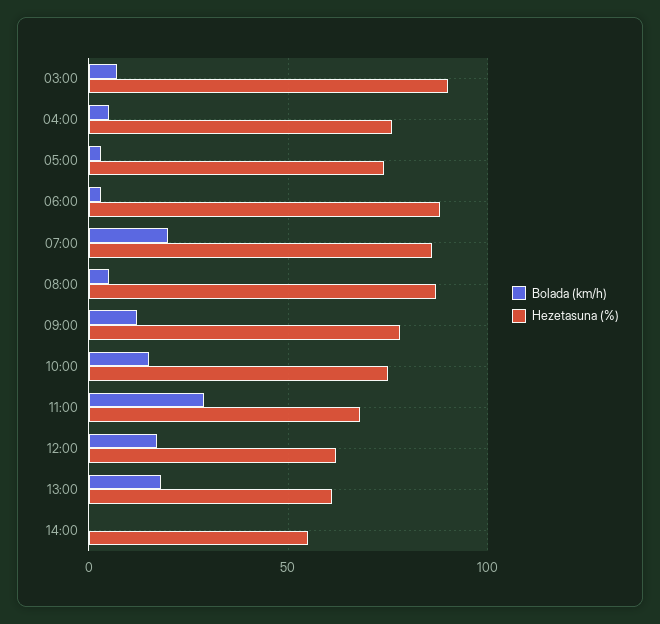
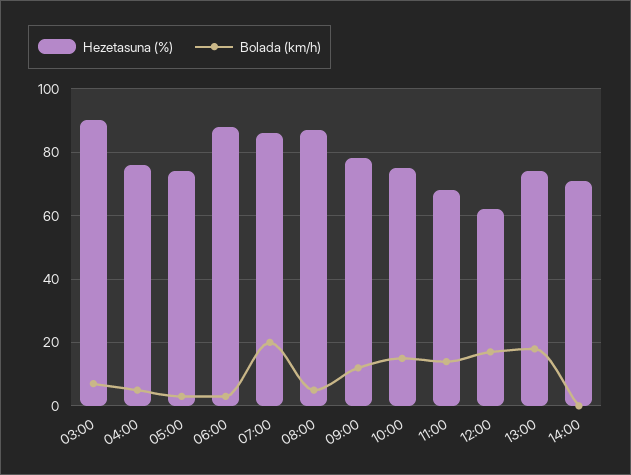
  {
    "Bolada (km/h)": {
      "03:00": 5,
      "04:00": 5,
      "05:00": 5,
      "06:00": 5,
      "07:00": 20,
      "08:00": 5,
      "09:00": 10,
      "10:00": 15,
-     "11:00": 30,
+     "11:00": 15,
      "12:00": 15,
      "13:00": 20,
      "14:00": 0
    },
    "Hezetasuna (%)": {
      "03:00": 90,
      "04:00": 75,
      "05:00": 75,
      "06:00": 90,
      "07:00": 85,
      "08:00": 85,
      "09:00": 80,
      "10:00": 75,
      "11:00": 70,
      "12:00": 60,
-     "13:00": 60,
+     "13:00": 75,
-     "14:00": 55
+     "14:00": 70
    }
  }

